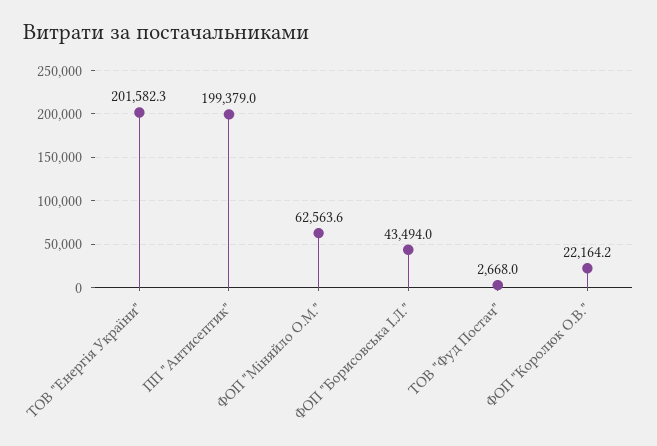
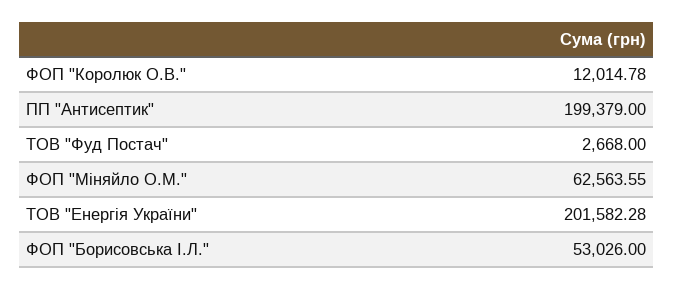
  {
    "ТОВ \"Енергія України\"": 201582.28,
    "ПП \"Антисептик\"": 199379,
    "ФОП \"Міняйло О.М.\"": 62563.55,
-   "ФОП \"Борисовська І.Л.\"": 43494,
+   "ФОП \"Борисовська І.Л.\"": 53026,
    "ТОВ \"Фуд Постач\"": 2668,
-   "ФОП \"Королюк О.В.\"": 22164.2
+   "ФОП \"Королюк О.В.\"": 12014.78
  }

